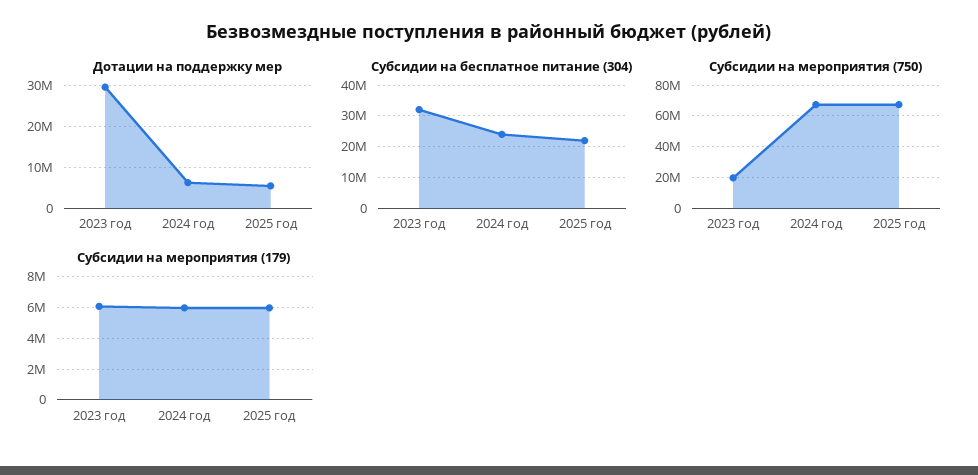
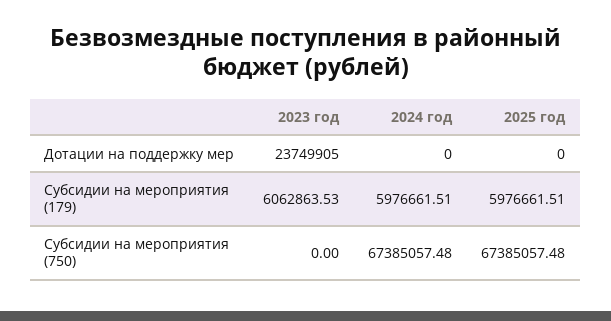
  {
    "Дотации на поддержку мер": {
-     "2023 год": 30000000,
+     "2023 год": 23749905,
-     "2024 год": 6000000,
+     "2024 год": 0,
-     "2025 год": 6000000
+     "2025 год": 0
    },
-   "Субсидии на бесплатное питание (304)": {
-     "2023 год": 32000000,
-     "2024 год": 24000000,
-     "2025 год": 22000000
-   },
    "Субсидии на мероприятия (750)": {
-     "2023 год": 20000000,
+     "2023 год": 0,
      "2024 год": 67385057.48,
      "2025 год": 67385057.48
    },
    "Субсидии на мероприятия (179)": {
      "2023 год": 6062863.53,
      "2024 год": 5976661.51,
      "2025 год": 5976661.51
    }
  }

